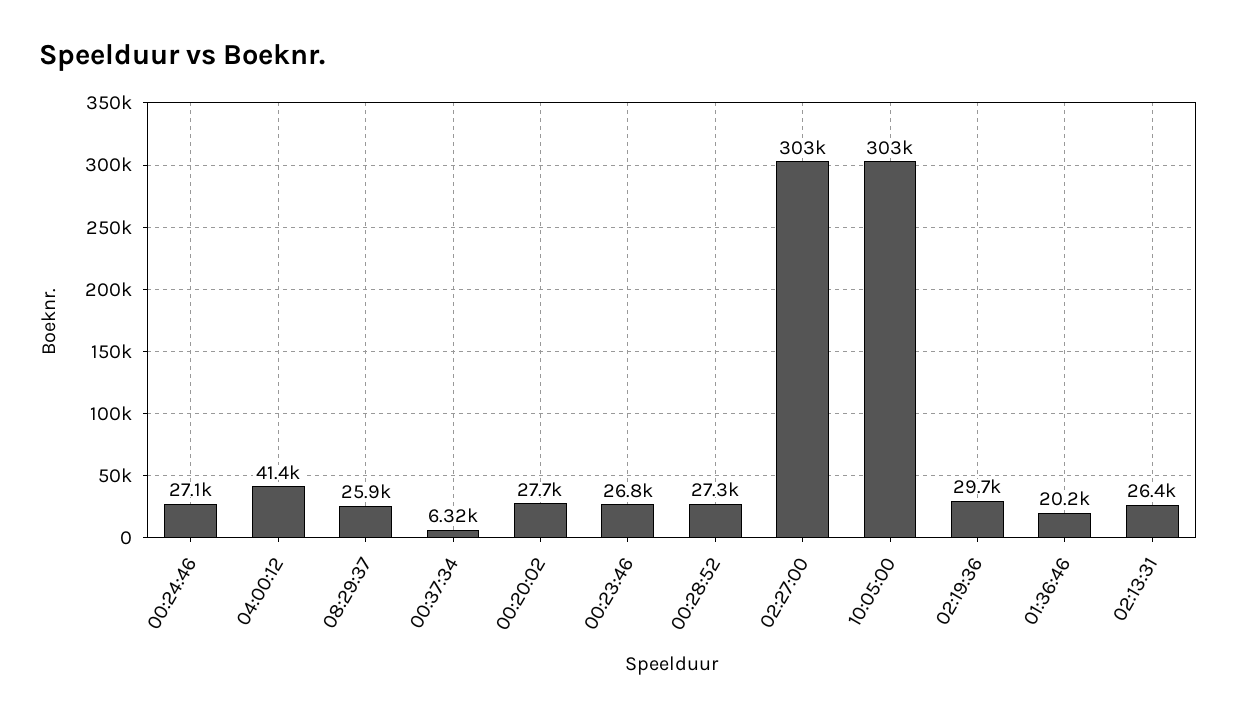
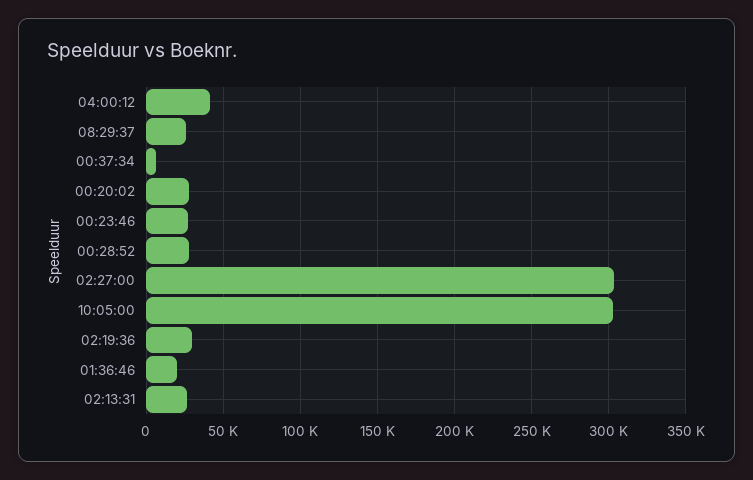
  {
-   "00:24:46": 27100,
    "04:00:12": 41400,
    "08:29:37": 25900,
    "00:37:34": 6320,
    "00:20:02": 27700,
    "00:23:46": 26800,
    "00:28:52": 27300,
    "02:27:00": 303000,
    "10:05:00": 303000,
    "02:19:36": 29700,
    "01:36:46": 20200,
    "02:13:31": 26400
  }

